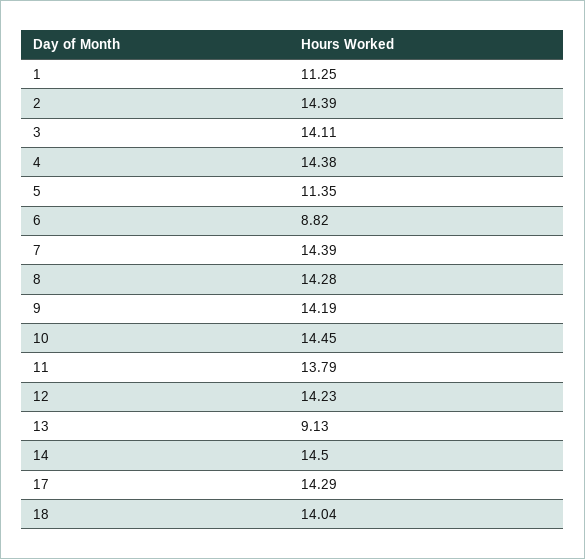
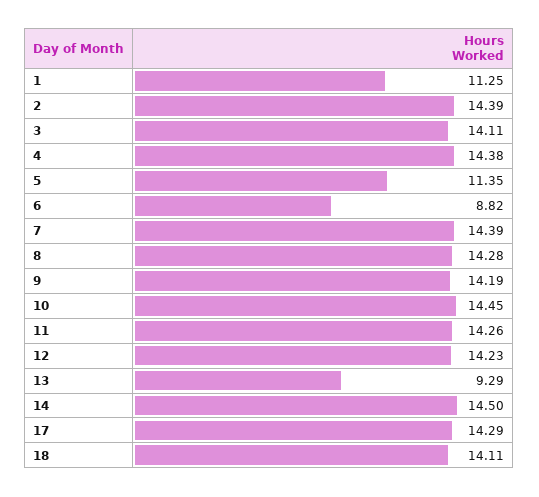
  {
    "1": 11.25,
    "2": 14.39,
    "3": 14.11,
    "4": 14.38,
    "5": 11.35,
    "6": 8.82,
    "7": 14.39,
    "8": 14.28,
    "9": 14.19,
    "10": 14.45,
-   "11": 13.79,
+   "11": 14.26,
    "12": 14.23,
-   "13": 9.13,
+   "13": 9.29,
    "14": 14.5,
    "17": 14.29,
-   "18": 14.04
+   "18": 14.11
  }

